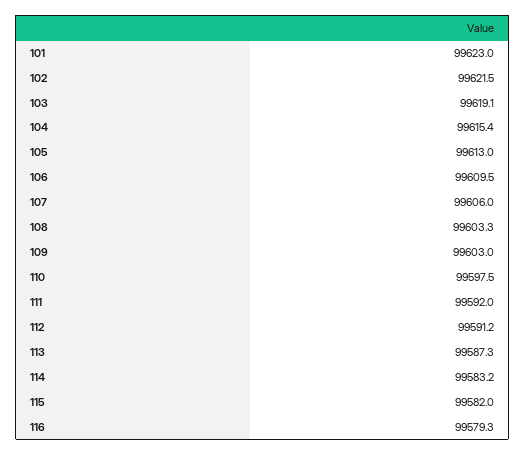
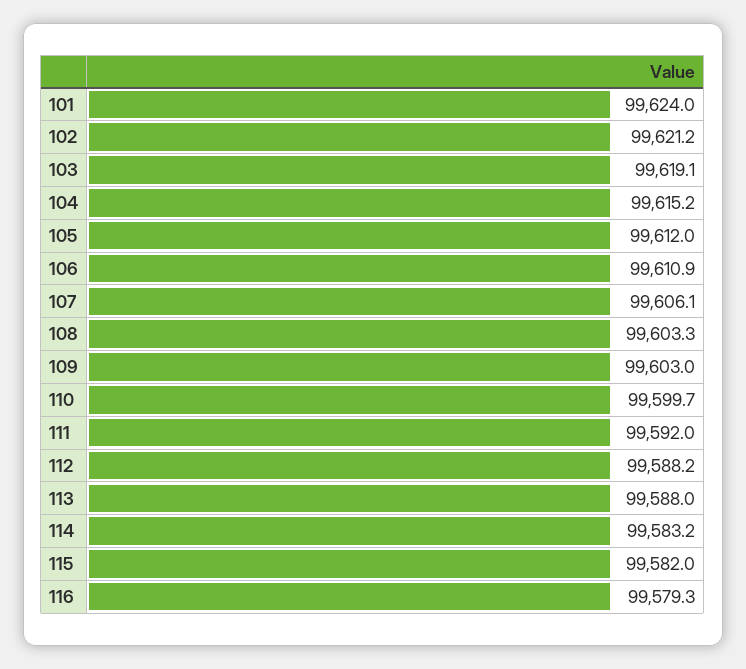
  {
-   "101": 99623,
+   "101": 99624,
-   "102": 99621.5,
+   "102": 99621.2,
    "103": 99619.1,
-   "104": 99615.4,
+   "104": 99615.2,
-   "105": 99613,
+   "105": 99612,
-   "106": 99609.5,
+   "106": 99610.9,
-   "107": 99606,
+   "107": 99606.1,
    "108": 99603.3,
    "109": 99603,
-   "110": 99597.5,
+   "110": 99599.7,
    "111": 99592,
-   "112": 99591.2,
+   "112": 99588.2,
-   "113": 99587.3,
+   "113": 99588,
    "114": 99583.2,
    "115": 99582,
    "116": 99579.3
  }

